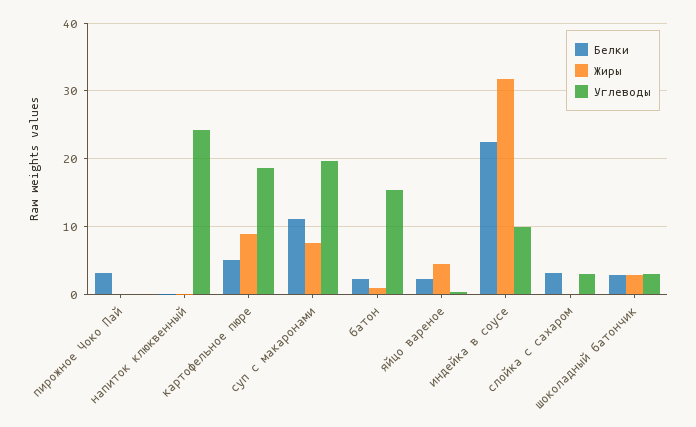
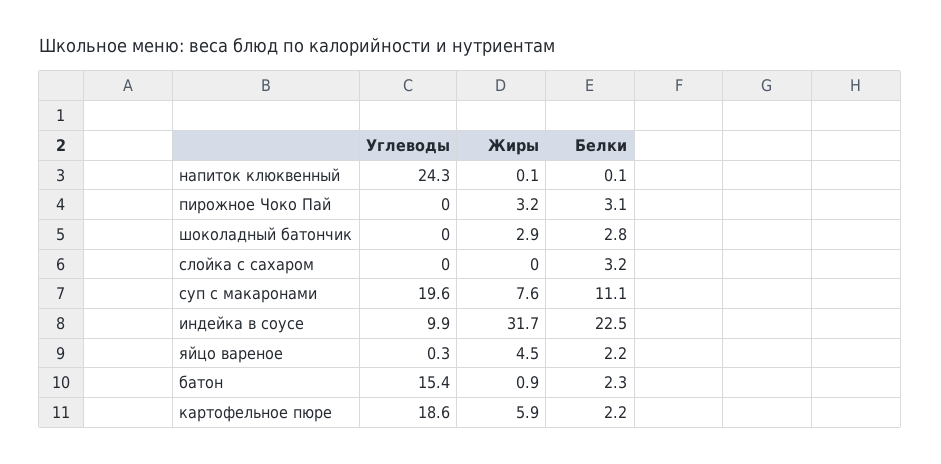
  {
    "Белки": {
      "пирожное Чоко Пай": 3.1,
      "напиток клюквенный": 0.1,
-     "картофельное пюре": 5,
+     "картофельное пюре": 2.2,
      "суп с макаронами": 11.1,
      "батон": 2.3,
      "яйцо вареное": 2.2,
      "индейка в соусе": 22.5,
      "слойка с сахаром": 3.2,
      "шоколадный батончик": 2.8
    },
    "Жиры": {
-     "пирожное Чоко Пай": 0,
+     "пирожное Чоко Пай": 3.2,
      "напиток клюквенный": 0.1,
-     "картофельное пюре": 9,
+     "картофельное пюре": 5.9,
      "суп с макаронами": 7.6,
      "батон": 0.9,
      "яйцо вареное": 4.5,
      "индейка в соусе": 31.7,
      "слойка с сахаром": 0,
      "шоколадный батончик": 2.9
    },
    "Углеводы": {
      "пирожное Чоко Пай": 0,
      "напиток клюквенный": 24.3,
      "картофельное пюре": 18.6,
      "суп с макаронами": 19.6,
      "батон": 15.4,
      "яйцо вареное": 0.3,
      "индейка в соусе": 9.9,
-     "слойка с сахаром": 3,
+     "слойка с сахаром": 0,
-     "шоколадный батончик": 3
+     "шоколадный батончик": 0
    }
  }

